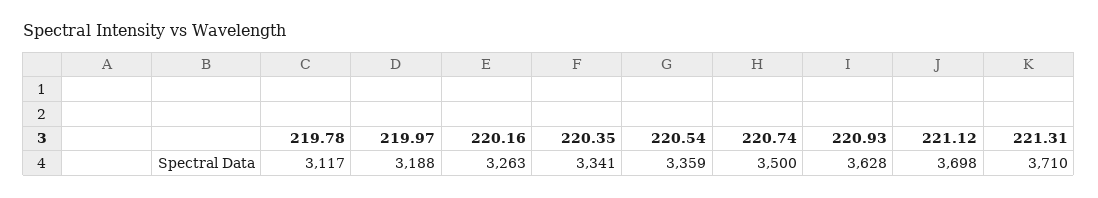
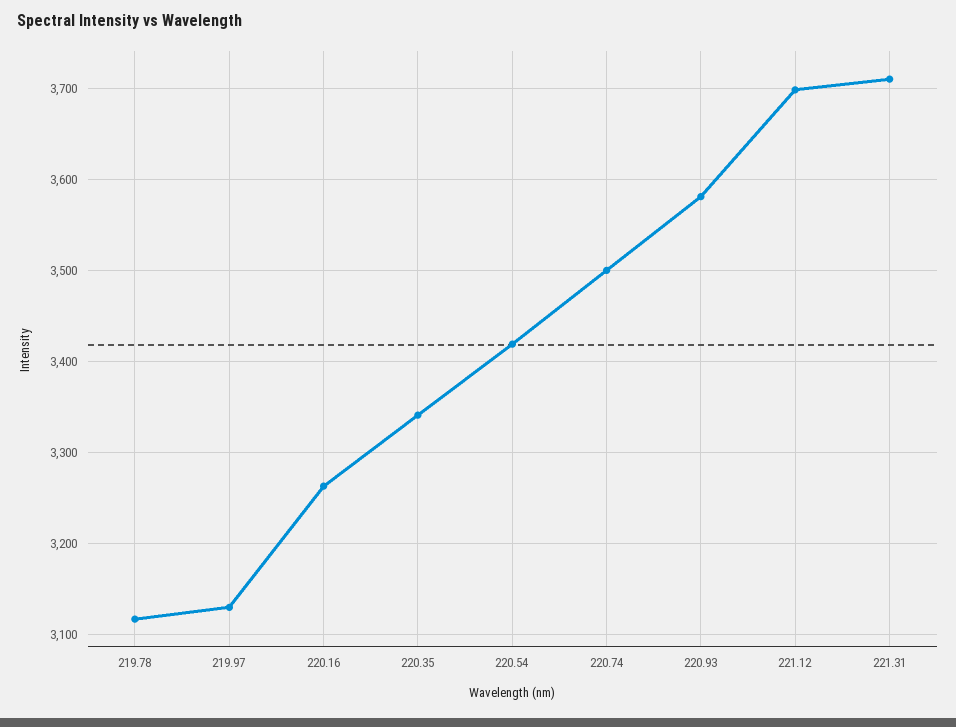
  {
    "219.78": 3117,
-   "219.97": 3188,
+   "219.97": 3130,
    "220.16": 3263,
    "220.35": 3341,
-   "220.54": 3359,
+   "220.54": 3420,
    "220.74": 3500,
-   "220.93": 3628,
+   "220.93": 3580,
    "221.12": 3698,
    "221.31": 3710
  }

